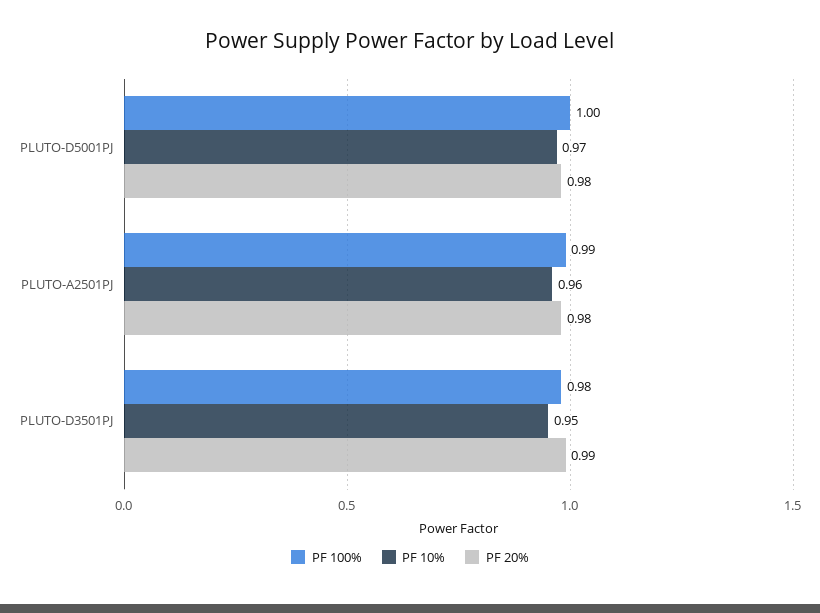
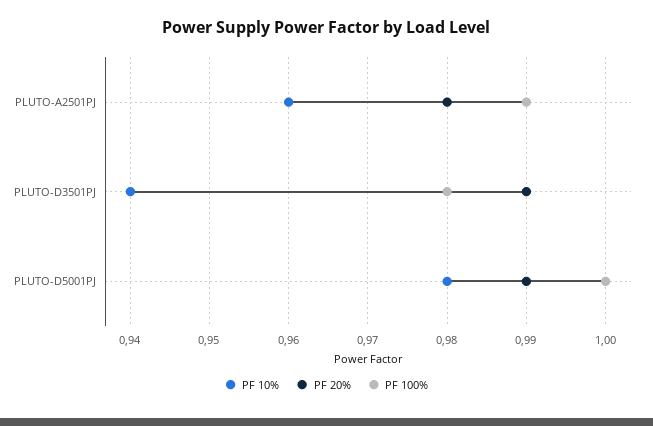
  {
    "PF 100%": {
      "PLUTO-D5001PJ": 1,
      "PLUTO-A2501PJ": 0.99,
      "PLUTO-D3501PJ": 0.98
    },
    "PF 10%": {
-     "PLUTO-D5001PJ": 0.97,
+     "PLUTO-D5001PJ": 0.98,
      "PLUTO-A2501PJ": 0.96,
-     "PLUTO-D3501PJ": 0.95
+     "PLUTO-D3501PJ": 0.94
    },
    "PF 20%": {
-     "PLUTO-D5001PJ": 0.98,
+     "PLUTO-D5001PJ": 0.99,
      "PLUTO-A2501PJ": 0.98,
      "PLUTO-D3501PJ": 0.99
    }
  }

